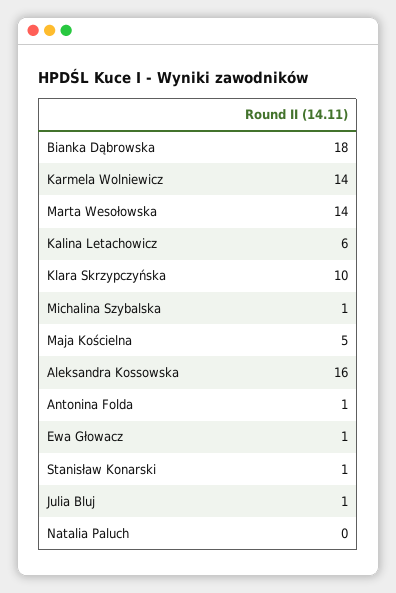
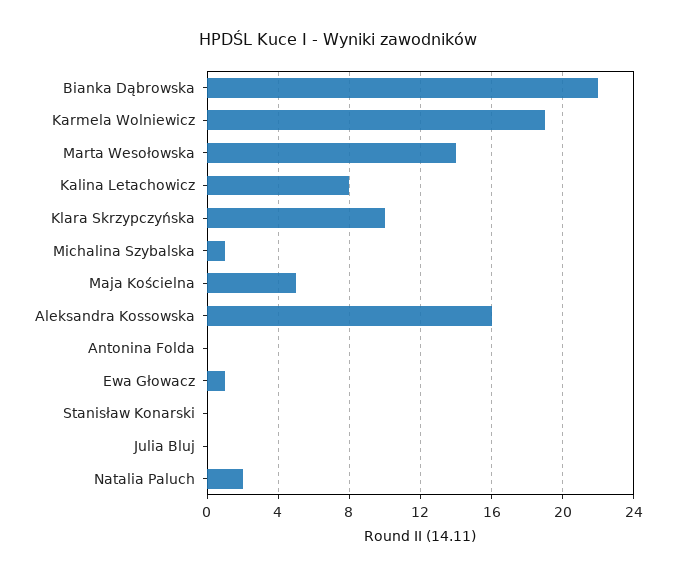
  {
-   "Bianka Dąbrowska": 18,
+   "Bianka Dąbrowska": 22,
-   "Karmela Wolniewicz": 14,
+   "Karmela Wolniewicz": 19,
    "Marta Wesołowska": 14,
-   "Kalina Letachowicz": 6,
+   "Kalina Letachowicz": 8,
    "Klara Skrzypczyńska": 10,
    "Michalina Szybalska": 1,
    "Maja Kościelna": 5,
    "Aleksandra Kossowska": 16,
-   "Antonina Folda": 1,
+   "Antonina Folda": 0,
    "Ewa Głowacz": 1,
-   "Stanisław Konarski": 1,
+   "Stanisław Konarski": 0,
-   "Julia Bluj": 1,
+   "Julia Bluj": 0,
-   "Natalia Paluch": 0
+   "Natalia Paluch": 2
  }

